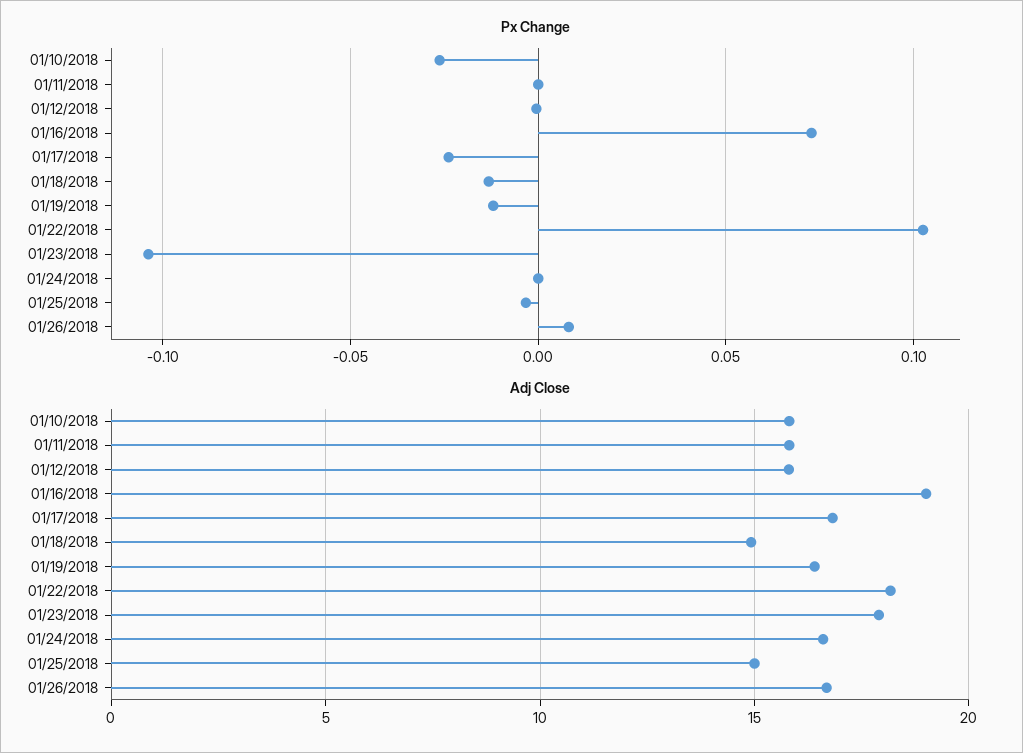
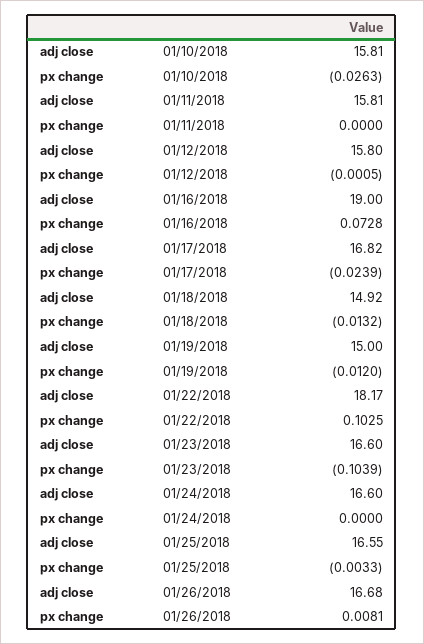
  {
    "Px Change": {
      "01/10/2018": -0.0263,
      "01/11/2018": 0,
      "01/12/2018": -0.0005,
      "01/16/2018": 0.0728,
      "01/17/2018": -0.0239,
      "01/18/2018": -0.0132,
      "01/19/2018": -0.012,
      "01/22/2018": 0.1025,
      "01/23/2018": -0.1039,
      "01/24/2018": 0,
      "01/25/2018": -0.0033,
      "01/26/2018": 0.0081
    },
    "Adj Close": {
      "01/10/2018": 15.81,
      "01/11/2018": 15.81,
      "01/12/2018": 15.8,
      "01/16/2018": 19,
      "01/17/2018": 16.82,
      "01/18/2018": 14.92,
-     "01/19/2018": 16.5,
+     "01/19/2018": 15,
      "01/22/2018": 18.17,
-     "01/23/2018": 18,
+     "01/23/2018": 16.6,
      "01/24/2018": 16.6,
-     "01/25/2018": 15,
+     "01/25/2018": 16.55,
      "01/26/2018": 16.68
    }
  }

